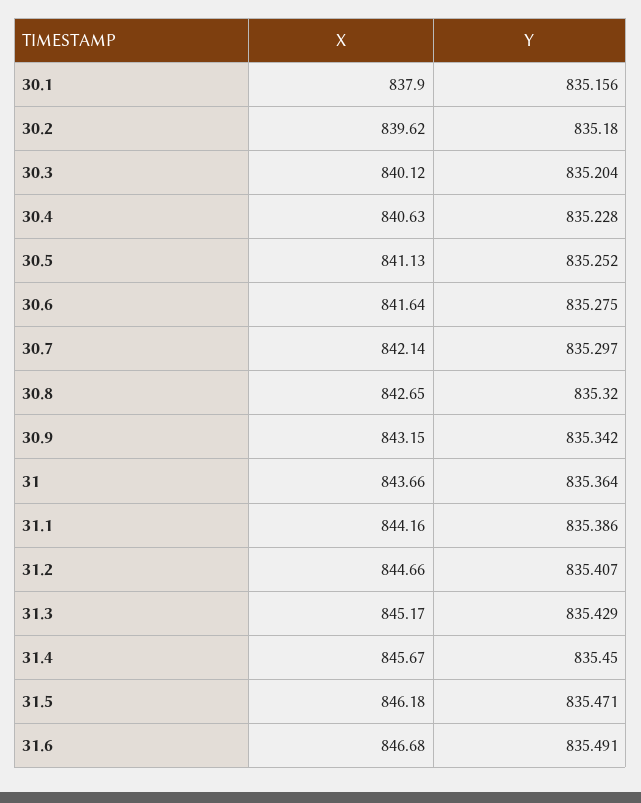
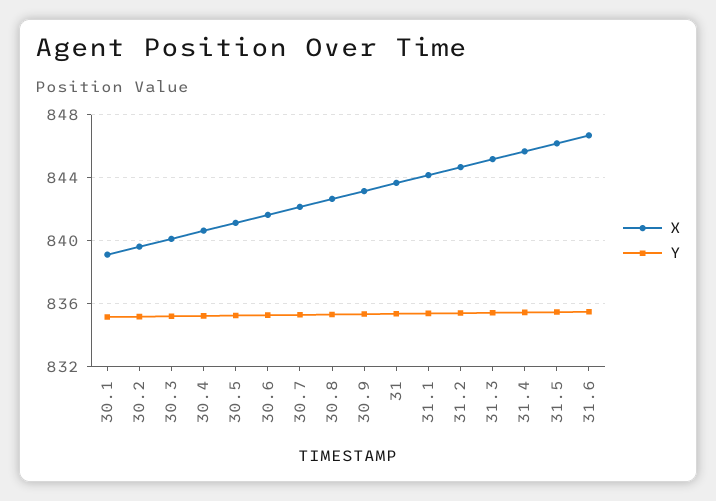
  {
    "X": {
-     "30.1": 837.9,
+     "30.1": 839,
      "30.2": 839.62,
      "30.3": 840.12,
      "30.4": 840.63,
      "30.5": 841.13,
      "30.6": 841.64,
      "30.7": 842.14,
      "30.8": 842.65,
      "30.9": 843.15,
      "31": 843.66,
      "31.1": 844.16,
      "31.2": 844.66,
      "31.3": 845.17,
      "31.4": 845.67,
      "31.5": 846.18,
      "31.6": 846.68
    },
    "Y": {
      "30.1": 835.156,
      "30.2": 835.18,
      "30.3": 835.204,
      "30.4": 835.228,
      "30.5": 835.252,
      "30.6": 835.275,
      "30.7": 835.297,
      "30.8": 835.32,
      "30.9": 835.342,
      "31": 835.364,
      "31.1": 835.386,
      "31.2": 835.407,
      "31.3": 835.429,
      "31.4": 835.45,
      "31.5": 835.471,
      "31.6": 835.491
    }
  }

